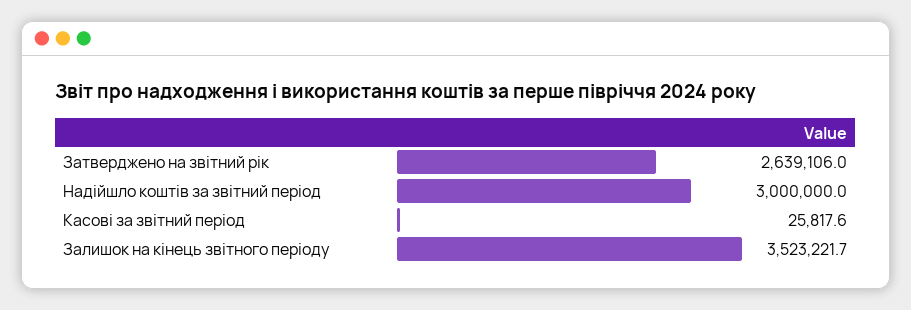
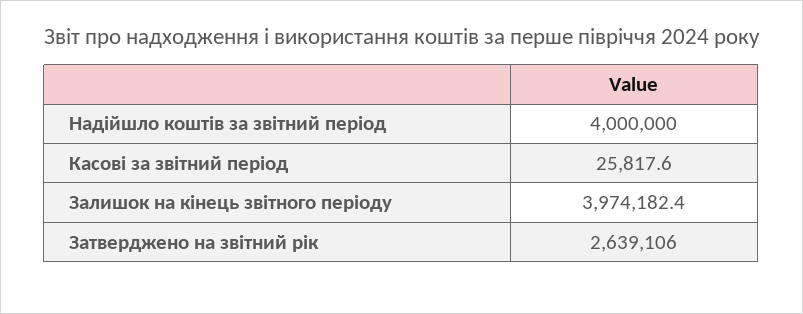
  {
    "Затверджено на звітний рік": 2639106,
-   "Надійшло коштів за звітний період": 3000000,
+   "Надійшло коштів за звітний період": 4000000,
    "Касові за звітний період": 25817.6,
-   "Залишок на кінець звітного періоду": 3523221.7
+   "Залишок на кінець звітного періоду": 3974182.4
  }

